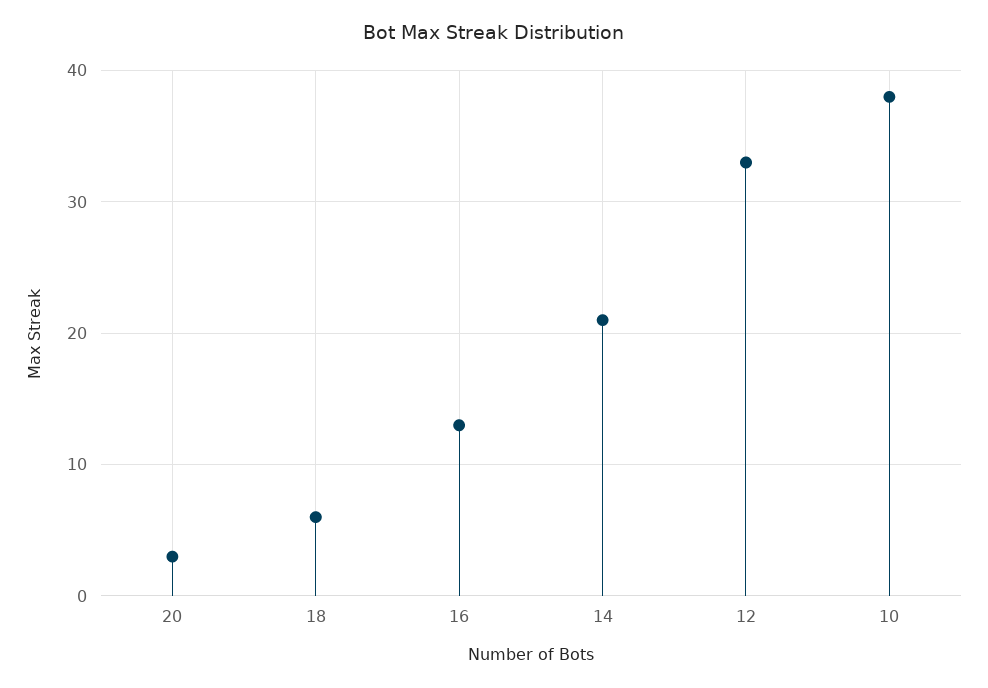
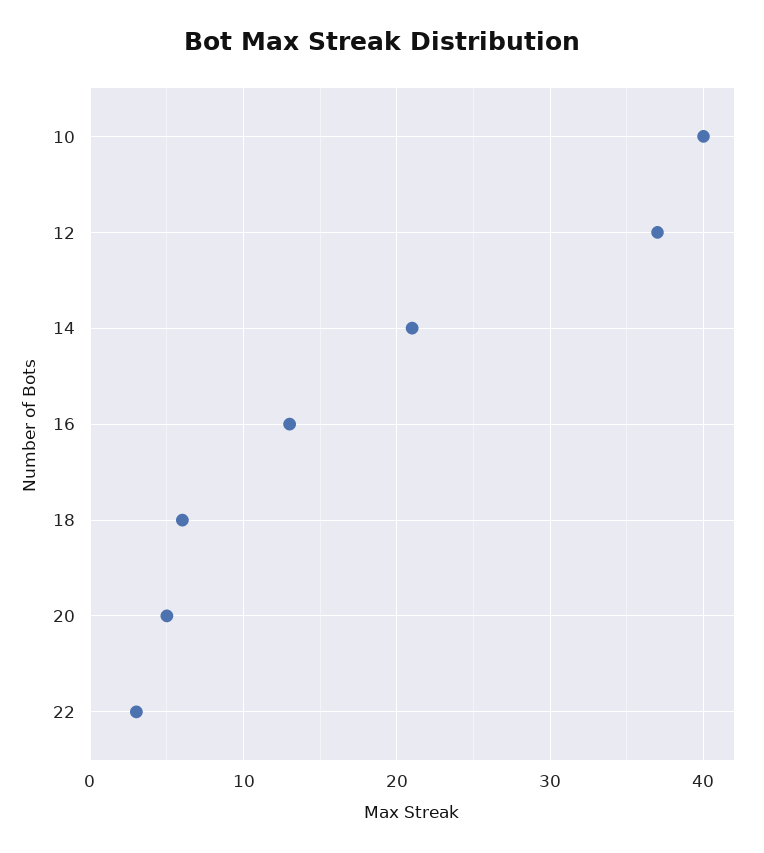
  {
-   "20": 3,
+   "20": 5,
    "18": 6,
    "16": 13,
    "14": 21,
-   "12": 33,
+   "12": 37,
-   "10": 38
+   "10": 40,
+   "22": 3
  }

